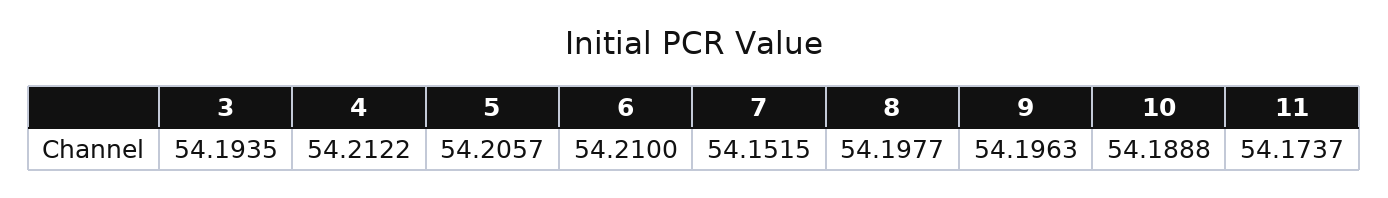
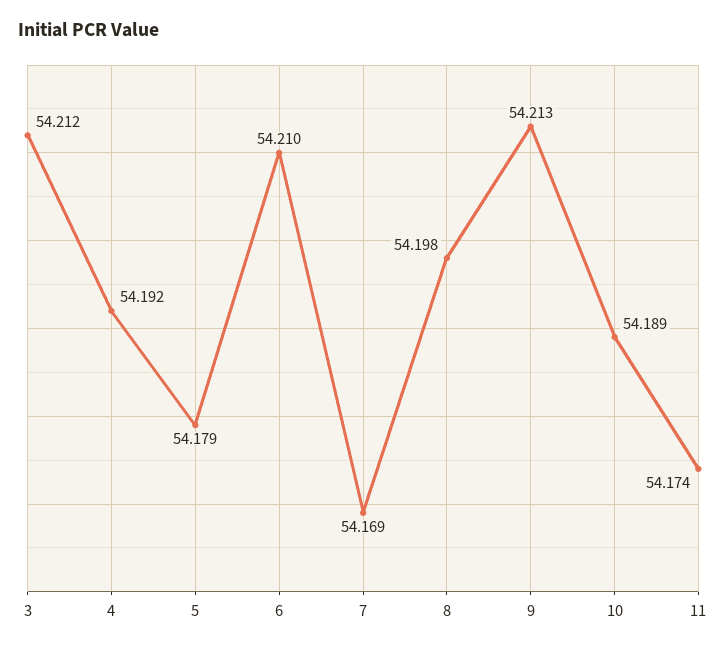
  {
-   "3": 54.1935,
+   "3": 54.212,
-   "4": 54.2122,
+   "4": 54.192,
-   "5": 54.2057,
+   "5": 54.179,
    "6": 54.21,
-   "7": 54.1515,
+   "7": 54.169,
    "8": 54.1977,
-   "9": 54.1963,
+   "9": 54.213,
    "10": 54.1888,
    "11": 54.1737
  }

